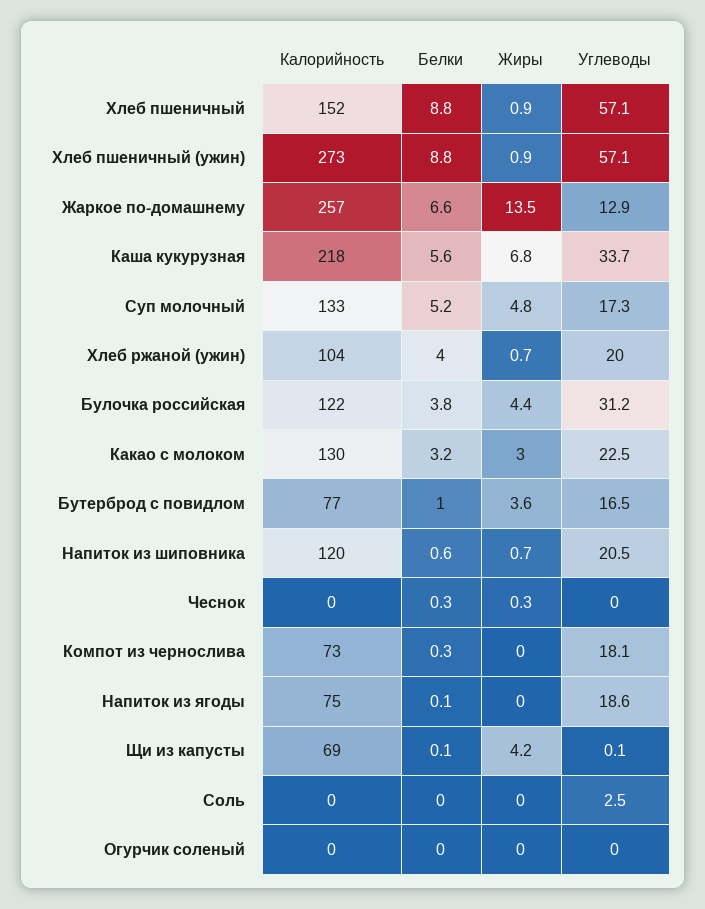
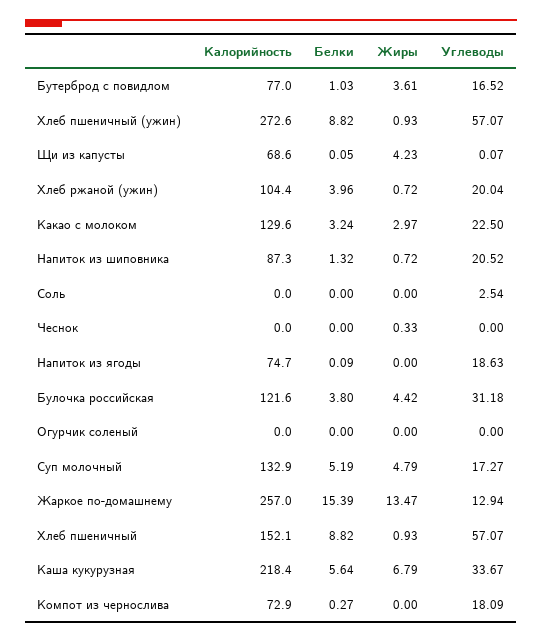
  {
    "Калорийность": {
      "Хлеб пшеничный": 152.1,
      "Хлеб пшеничный (ужин)": 272.6,
      "Жаркое по-домашнему": 257,
      "Каша кукурузная": 218.4,
      "Суп молочный": 132.9,
      "Хлеб ржаной (ужин)": 104.4,
      "Булочка российская": 121.6,
      "Какао с молоком": 129.6,
      "Бутерброд с повидлом": 77,
-     "Напиток из шиповника": 120,
+     "Напиток из шиповника": 87.3,
      "Чеснок": 0,
      "Компот из чернослива": 72.9,
      "Напиток из ягоды": 74.7,
      "Щи из капусты": 68.6,
      "Соль": 0,
      "Огурчик соленый": 0
    },
    "Белки": {
      "Хлеб пшеничный": 8.82,
      "Хлеб пшеничный (ужин)": 8.82,
-     "Жаркое по-домашнему": 6.6,
+     "Жаркое по-домашнему": 15.39,
      "Каша кукурузная": 5.64,
      "Суп молочный": 5.19,
      "Хлеб ржаной (ужин)": 3.96,
      "Булочка российская": 3.8,
      "Какао с молоком": 3.24,
      "Бутерброд с повидлом": 1.03,
-     "Напиток из шиповника": 0.6,
+     "Напиток из шиповника": 1.32,
-     "Чеснок": 0.3,
+     "Чеснок": 0,
      "Компот из чернослива": 0.27,
      "Напиток из ягоды": 0.09,
      "Щи из капусты": 0.05,
      "Соль": 0,
      "Огурчик соленый": 0
    },
    "Жиры": {
      "Хлеб пшеничный": 0.93,
      "Хлеб пшеничный (ужин)": 0.93,
      "Жаркое по-домашнему": 13.47,
      "Каша кукурузная": 6.79,
      "Суп молочный": 4.79,
      "Хлеб ржаной (ужин)": 0.72,
      "Булочка российская": 4.42,
      "Какао с молоком": 2.97,
      "Бутерброд с повидлом": 3.61,
      "Напиток из шиповника": 0.72,
      "Чеснок": 0.33,
      "Компот из чернослива": 0,
      "Напиток из ягоды": 0,
      "Щи из капусты": 4.23,
      "Соль": 0,
      "Огурчик соленый": 0
    },
    "Углеводы": {
      "Хлеб пшеничный": 57.07,
      "Хлеб пшеничный (ужин)": 57.07,
      "Жаркое по-домашнему": 12.94,
      "Каша кукурузная": 33.67,
      "Суп молочный": 17.27,
      "Хлеб ржаной (ужин)": 20.04,
      "Булочка российская": 31.18,
      "Какао с молоком": 22.5,
      "Бутерброд с повидлом": 16.52,
      "Напиток из шиповника": 20.52,
      "Чеснок": 0,
      "Компот из чернослива": 18.09,
      "Напиток из ягоды": 18.63,
      "Щи из капусты": 0.07,
      "Соль": 2.54,
      "Огурчик соленый": 0
    }
  }

